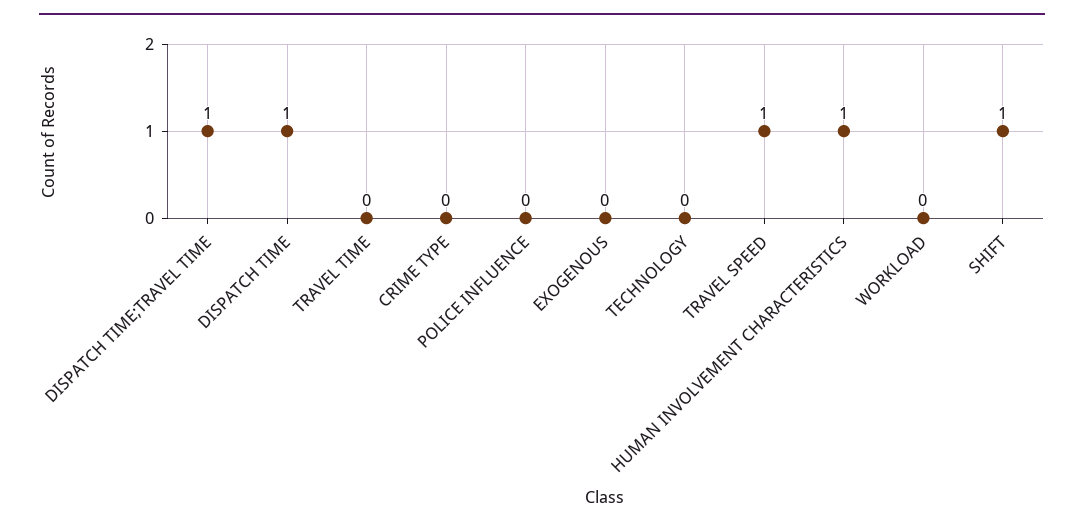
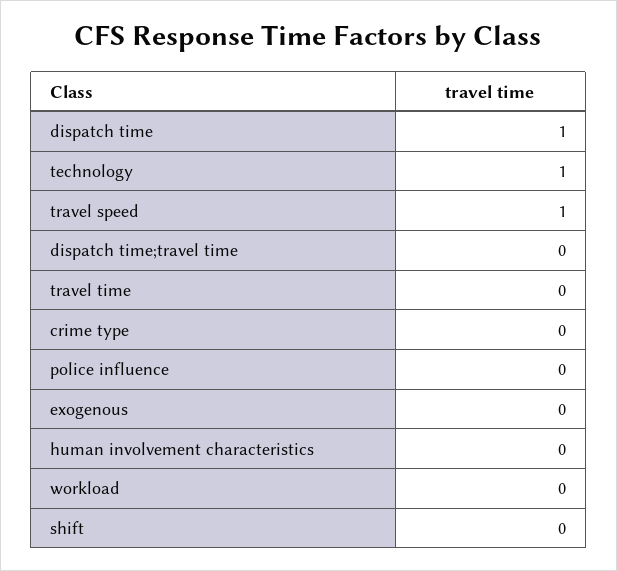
  {
-   "DISPATCH TIME;TRAVEL TIME": 1,
+   "DISPATCH TIME;TRAVEL TIME": 0,
    "DISPATCH TIME": 1,
    "TRAVEL TIME": 0,
    "CRIME TYPE": 0,
    "POLICE INFLUENCE": 0,
    "EXOGENOUS": 0,
-   "TECHNOLOGY": 0,
+   "TECHNOLOGY": 1,
    "TRAVEL SPEED": 1,
-   "HUMAN INVOLVEMENT CHARACTERISTICS": 1,
+   "HUMAN INVOLVEMENT CHARACTERISTICS": 0,
    "WORKLOAD": 0,
-   "SHIFT": 1
+   "SHIFT": 0
  }

